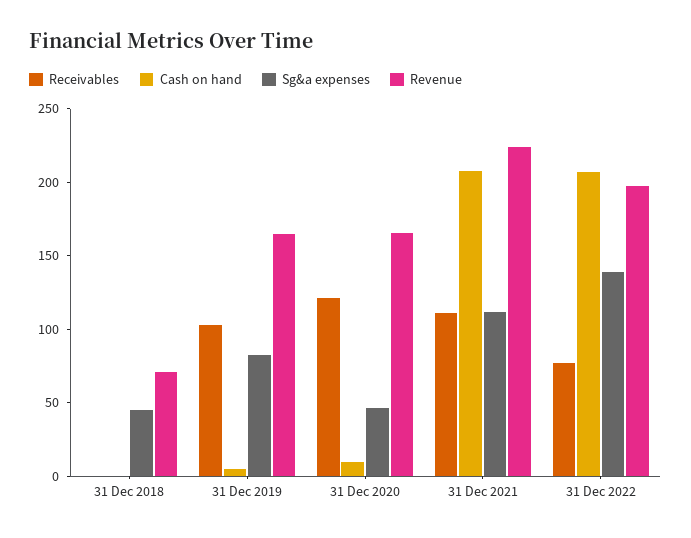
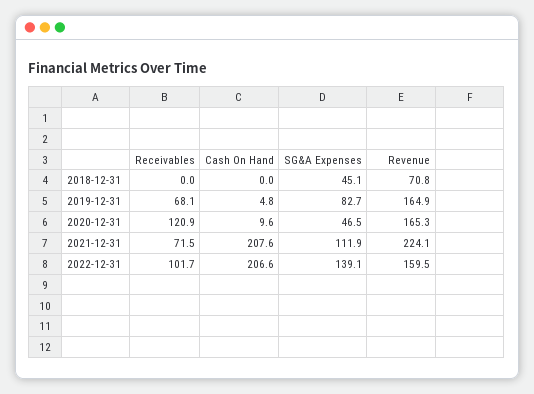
  {
    "Receivables": {
      "31 Dec 2018": 0,
-     "31 Dec 2019": 100,
+     "31 Dec 2019": 68.1,
      "31 Dec 2020": 120.9,
-     "31 Dec 2021": 110,
+     "31 Dec 2021": 71.5,
-     "31 Dec 2022": 80
+     "31 Dec 2022": 101.7
    },
    "Cash on hand": {
      "31 Dec 2018": 0,
      "31 Dec 2019": 4.8,
      "31 Dec 2020": 9.6,
      "31 Dec 2021": 207.6,
      "31 Dec 2022": 206.6
    },
    "Sg&a expenses": {
      "31 Dec 2018": 45.1,
      "31 Dec 2019": 82.7,
      "31 Dec 2020": 46.5,
      "31 Dec 2021": 111.9,
      "31 Dec 2022": 139.1
    },
    "Revenue": {
      "31 Dec 2018": 70.8,
      "31 Dec 2019": 164.9,
      "31 Dec 2020": 165.3,
      "31 Dec 2021": 224.1,
-     "31 Dec 2022": 200
+     "31 Dec 2022": 159.5
    }
  }

